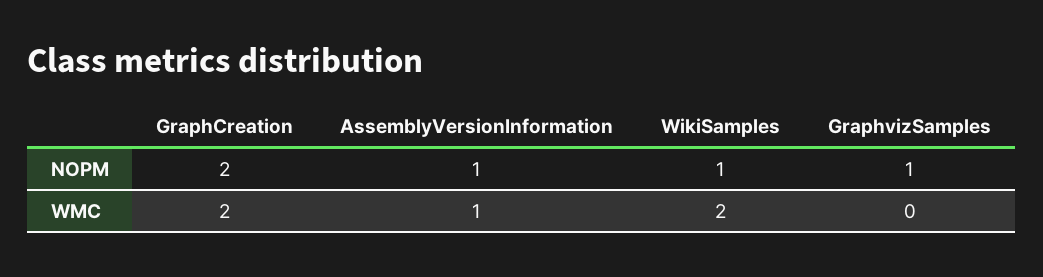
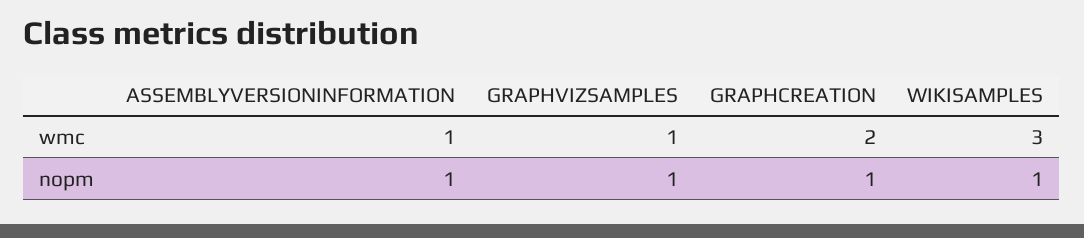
  {
    "GraphCreation": {
-     "NOPM": 2,
+     "NOPM": 1,
      "WMC": 2
    },
    "AssemblyVersionInformation": {
      "NOPM": 1,
      "WMC": 1
    },
    "WikiSamples": {
      "NOPM": 1,
-     "WMC": 2
+     "WMC": 3
    },
    "GraphvizSamples": {
      "NOPM": 1,
-     "WMC": 0
+     "WMC": 1
    }
  }

